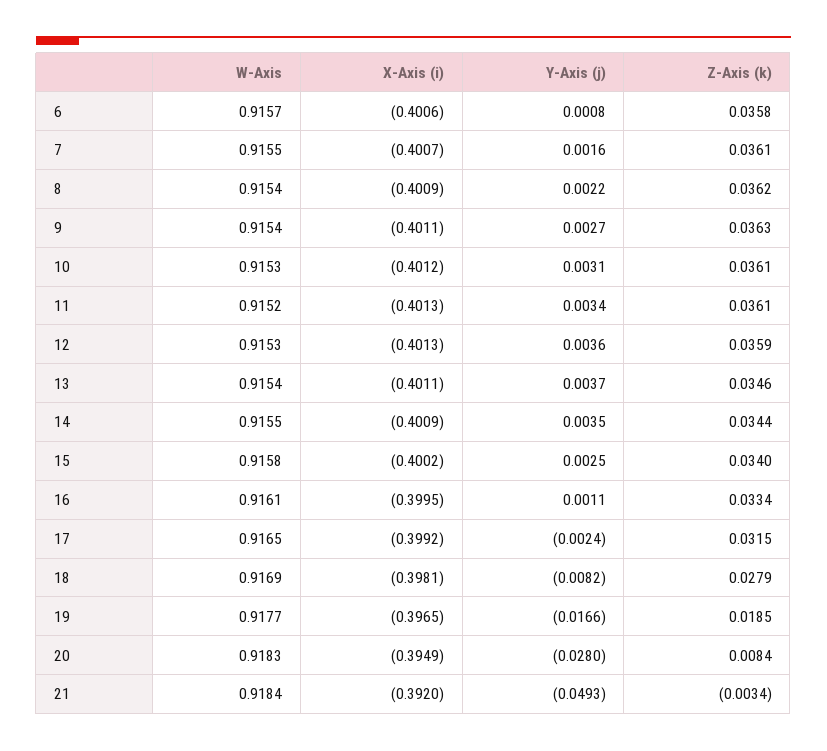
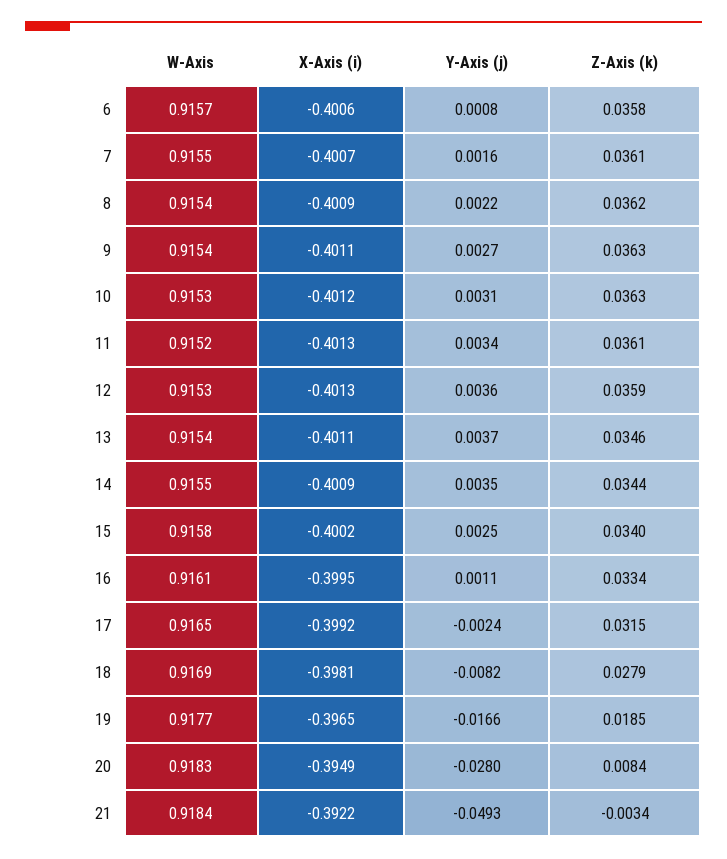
  {
    "W-Axis": {
      "6": 0.9157,
      "7": 0.9155,
      "8": 0.9154,
      "9": 0.9154,
      "10": 0.9153,
      "11": 0.9152,
      "12": 0.9153,
      "13": 0.9154,
      "14": 0.9155,
      "15": 0.9158,
      "16": 0.9161,
      "17": 0.9165,
      "18": 0.9169,
      "19": 0.9177,
      "20": 0.9183,
      "21": 0.9184
    },
    "X-Axis (i)": {
      "6": -0.4006,
      "7": -0.4007,
      "8": -0.4009,
      "9": -0.4011,
      "10": -0.4012,
      "11": -0.4013,
      "12": -0.4013,
      "13": -0.4011,
      "14": -0.4009,
      "15": -0.4002,
      "16": -0.3995,
      "17": -0.3992,
      "18": -0.3981,
      "19": -0.3965,
      "20": -0.3949,
-     "21": -0.392
+     "21": -0.3922
    },
    "Y-Axis (j)": {
      "6": 0.0008,
      "7": 0.0016,
      "8": 0.0022,
      "9": 0.0027,
      "10": 0.0031,
      "11": 0.0034,
      "12": 0.0036,
      "13": 0.0037,
      "14": 0.0035,
      "15": 0.0025,
      "16": 0.0011,
      "17": -0.0024,
      "18": -0.0082,
      "19": -0.0166,
      "20": -0.028,
      "21": -0.0493
    },
    "Z-Axis (k)": {
      "6": 0.0358,
      "7": 0.0361,
      "8": 0.0362,
      "9": 0.0363,
-     "10": 0.0361,
+     "10": 0.0363,
      "11": 0.0361,
      "12": 0.0359,
      "13": 0.0346,
      "14": 0.0344,
      "15": 0.034,
      "16": 0.0334,
      "17": 0.0315,
      "18": 0.0279,
      "19": 0.0185,
      "20": 0.0084,
      "21": -0.0034
    }
  }

